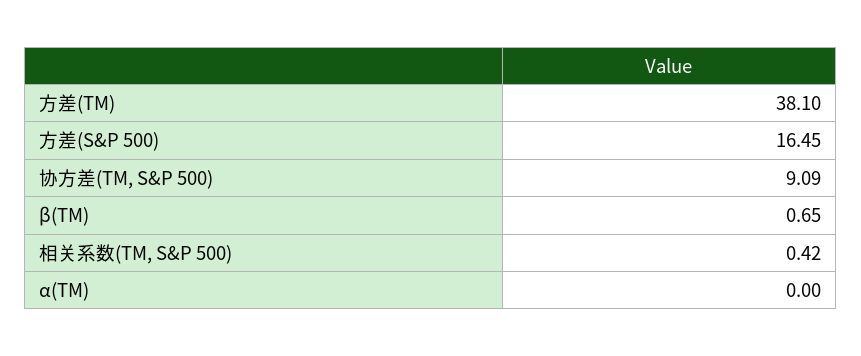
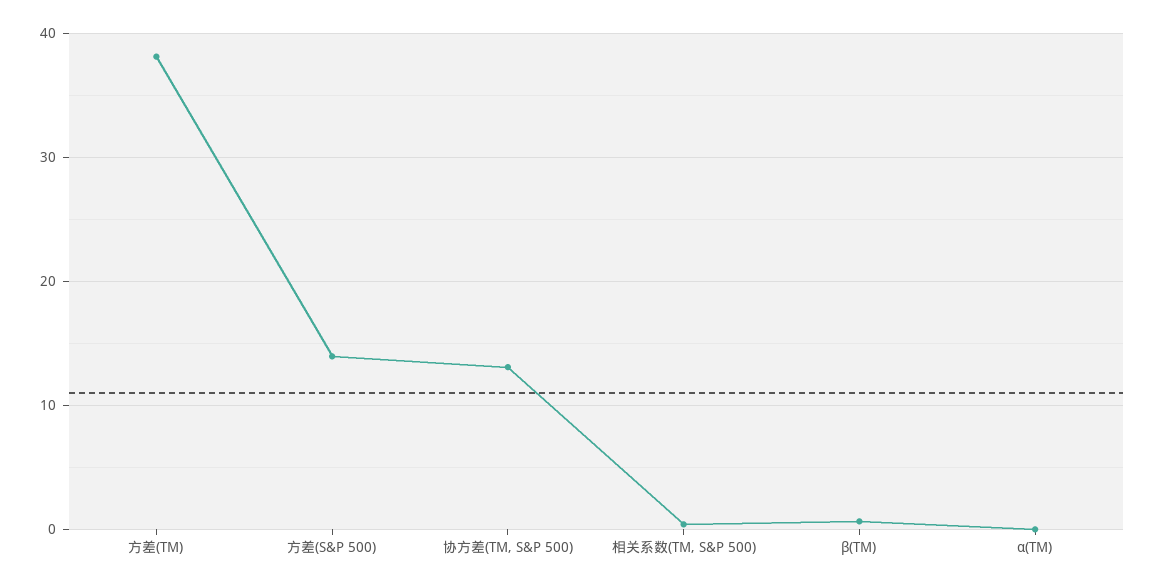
  {
    "方差(TM)": 38.1,
-   "方差(S&P 500)": 16.45,
+   "方差(S&P 500)": 14,
-   "协方差(TM, S&P 500)": 9.09,
+   "协方差(TM, S&P 500)": 13,
    "β(TM)": 0.65,
    "相关系数(TM, S&P 500)": 0.42,
    "α(TM)": 0
  }

